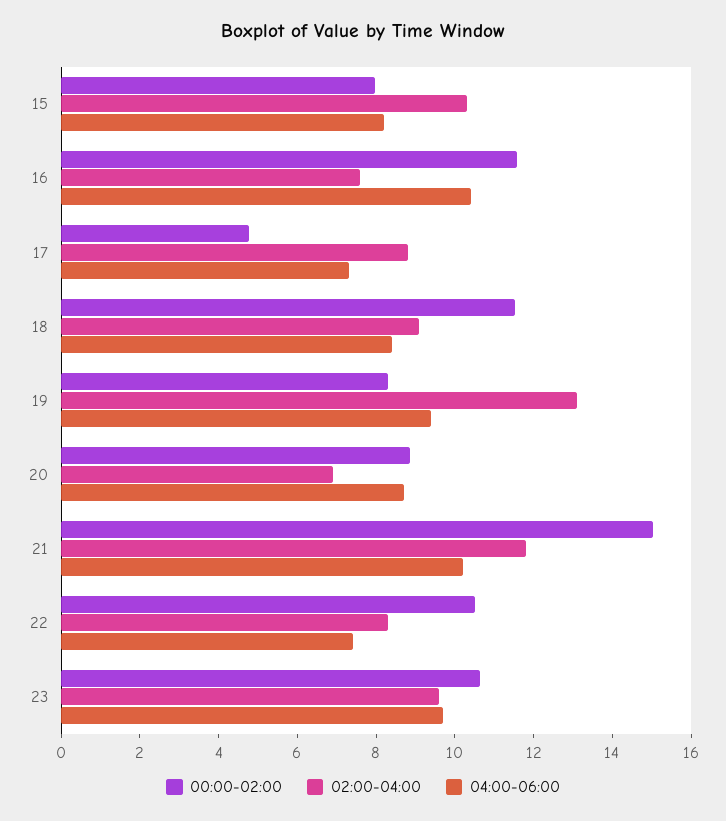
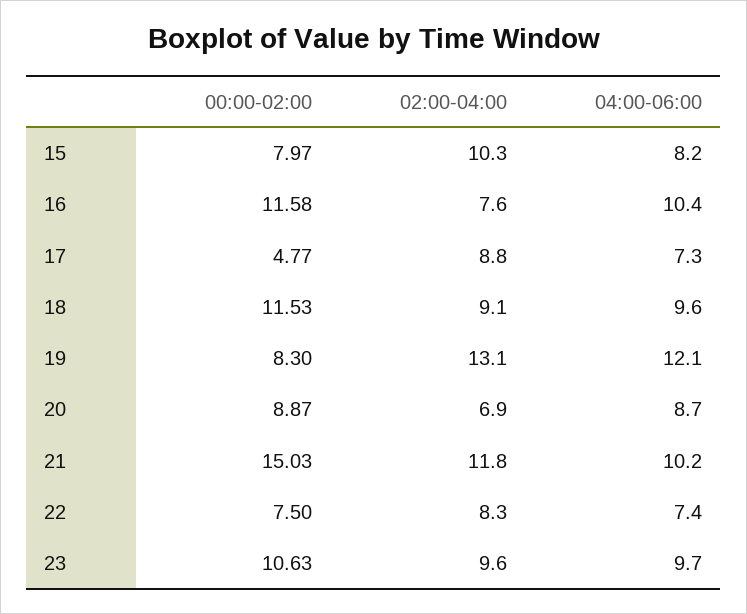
  {
    "00:00-02:00": {
      "15": 7.97,
      "16": 11.58,
      "17": 4.77,
      "18": 11.53,
      "19": 8.3,
      "20": 8.87,
      "21": 15.03,
-     "22": 10.5,
+     "22": 7.5,
      "23": 10.63
    },
    "02:00-04:00": {
      "15": 10.3,
      "16": 7.6,
      "17": 8.8,
      "18": 9.1,
      "19": 13.1,
      "20": 6.9,
      "21": 11.8,
      "22": 8.3,
      "23": 9.6
    },
    "04:00-06:00": {
      "15": 8.2,
      "16": 10.4,
      "17": 7.3,
-     "18": 8.5,
+     "18": 9.6,
-     "19": 9.5,
+     "19": 12.1,
      "20": 8.7,
      "21": 10.2,
      "22": 7.4,
      "23": 9.7
    }
  }

